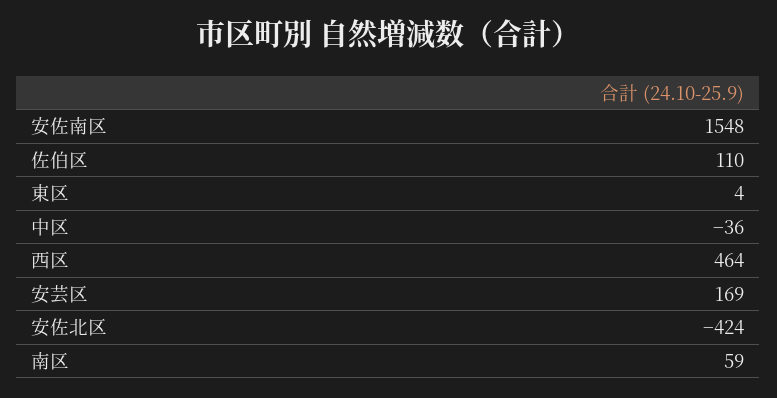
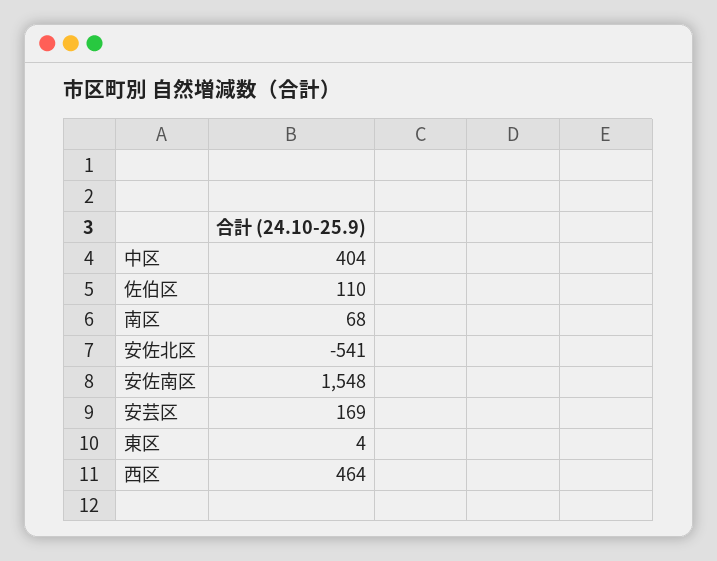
  {
    "安佐南区": 1548,
    "佐伯区": 110,
    "東区": 4,
-   "中区": -36,
+   "中区": 404,
    "西区": 464,
    "安芸区": 169,
-   "安佐北区": -424,
+   "安佐北区": -541,
-   "南区": 59
+   "南区": 68
  }

